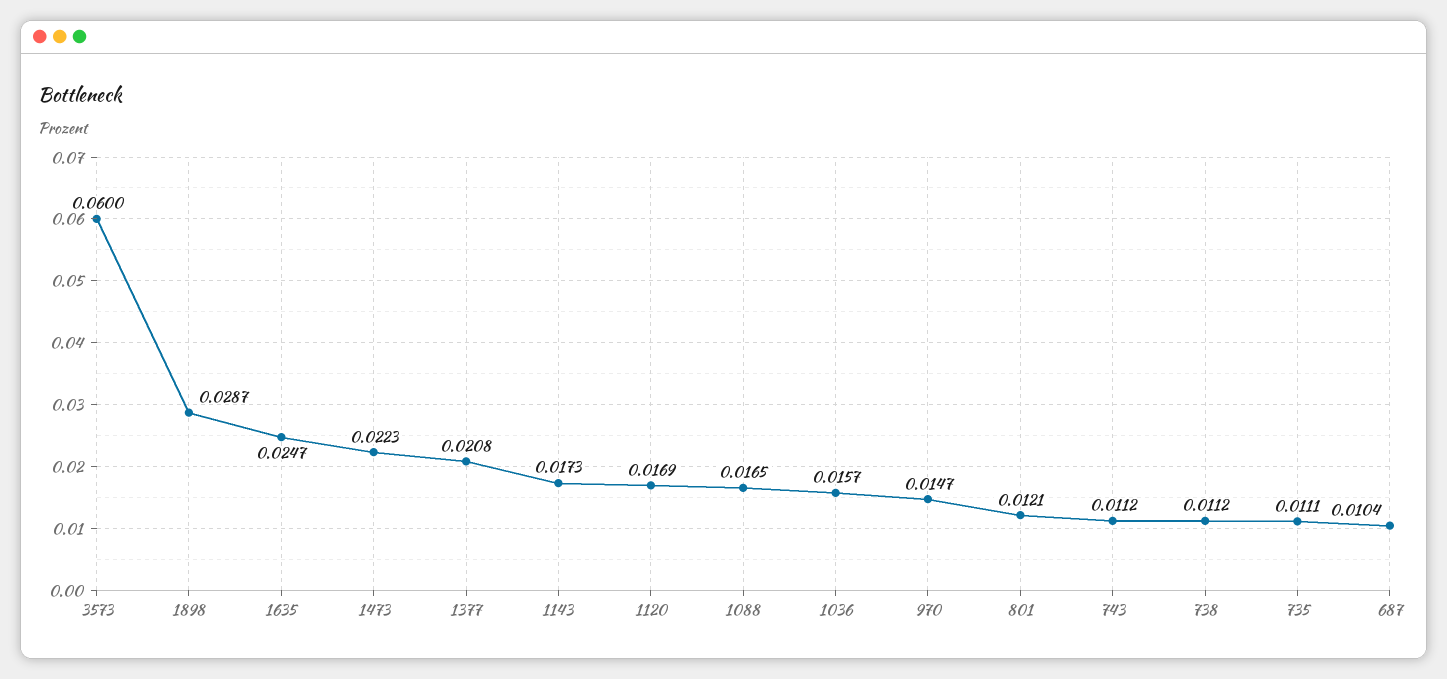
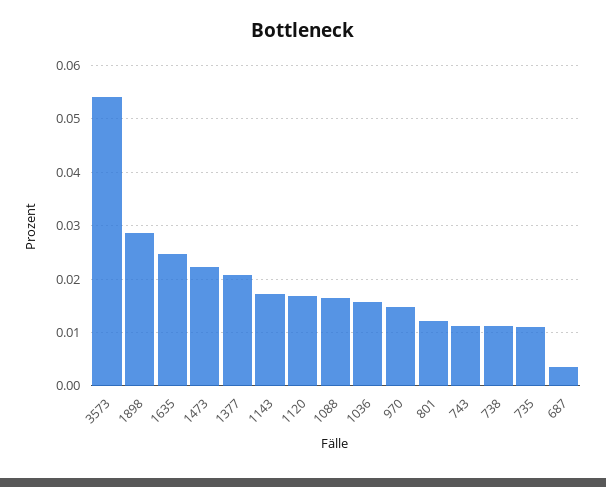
  {
-   "3573": 0.06,
+   "3573": 0.054,
    "1898": 0.0287,
    "1635": 0.0247,
    "1473": 0.0223,
    "1377": 0.0208,
    "1143": 0.0173,
    "1120": 0.0169,
    "1088": 0.0165,
    "1036": 0.0157,
    "970": 0.0147,
    "801": 0.0121,
    "743": 0.0112,
    "738": 0.0112,
    "735": 0.0111,
-   "687": 0.0104
+   "687": 0.004
  }

